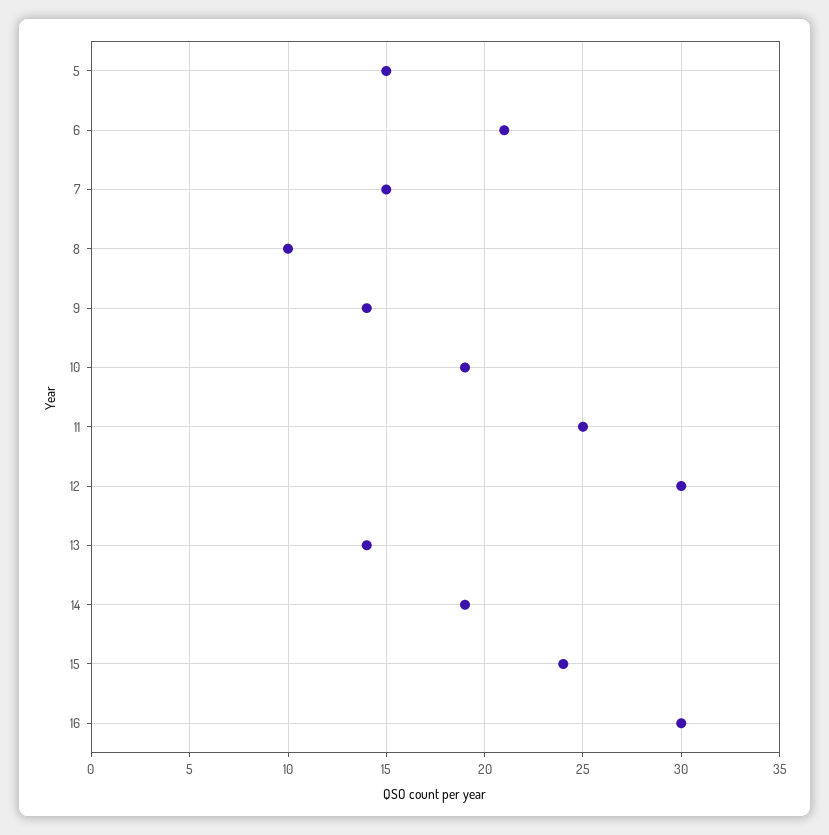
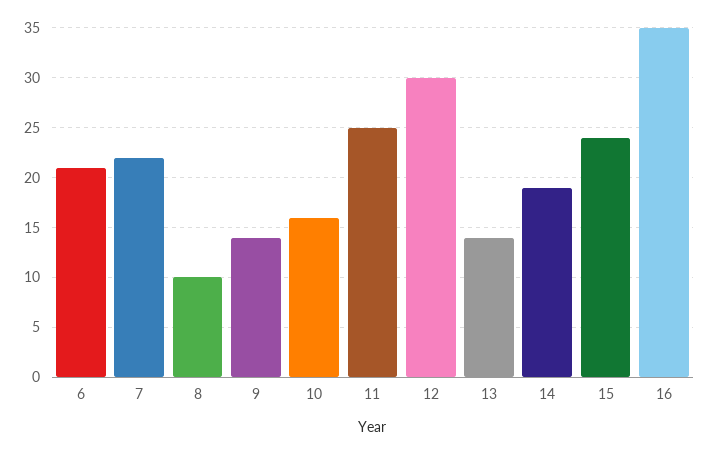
  {
-   "5": 15,
    "6": 21,
-   "7": 15,
+   "7": 22,
    "8": 10,
    "9": 14,
-   "10": 19,
+   "10": 16,
    "11": 25,
    "12": 30,
    "13": 14,
    "14": 19,
    "15": 24,
-   "16": 30
+   "16": 35
  }

